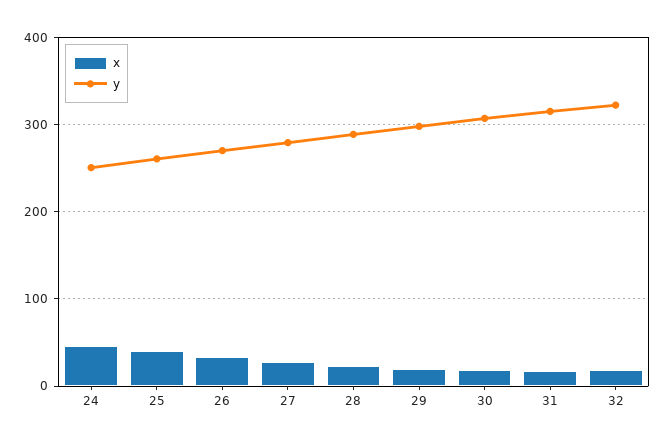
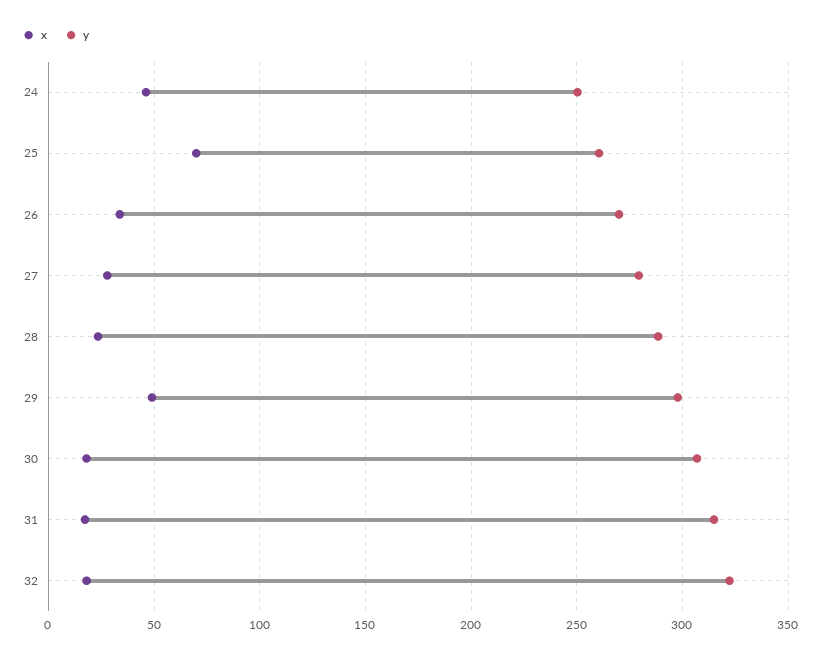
  {
    "x": {
      "24": 45,
-     "25": 40,
+     "25": 70,
      "26": 35,
      "27": 30,
      "28": 25,
-     "29": 20,
+     "29": 50,
      "30": 20,
      "31": 15,
      "32": 20
    },
    "y": {
      "24": 250,
      "25": 260,
      "26": 270,
      "27": 280,
      "28": 290,
      "29": 300,
      "30": 305,
      "31": 315,
      "32": 320
    }
  }

